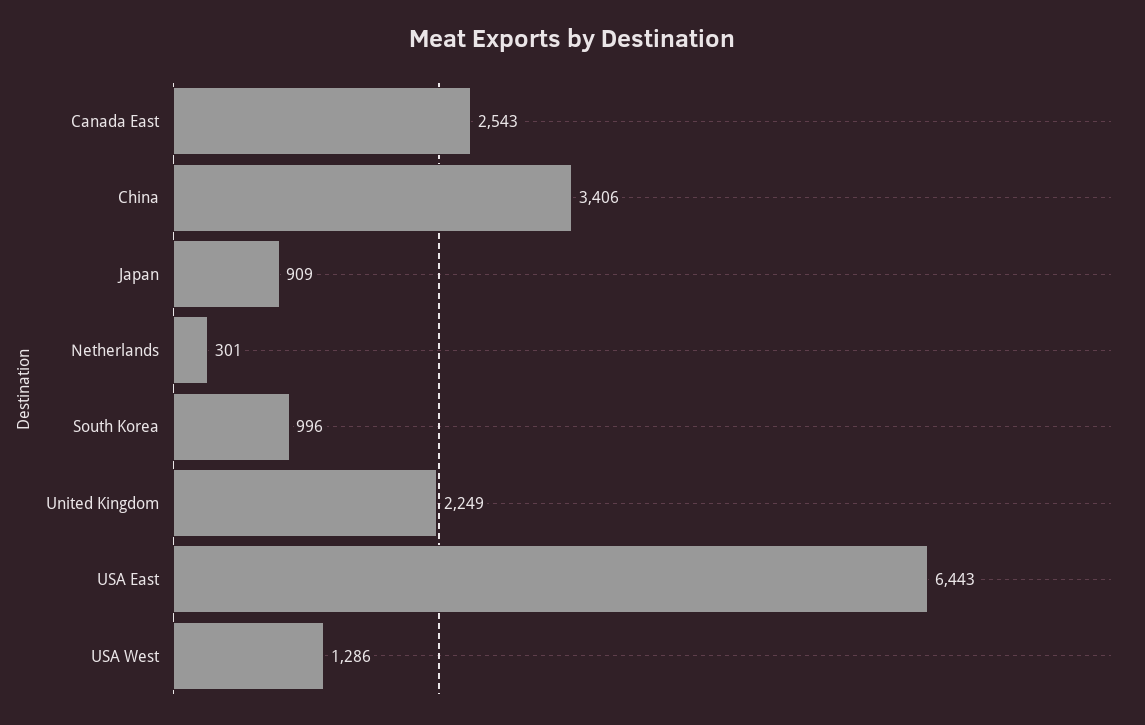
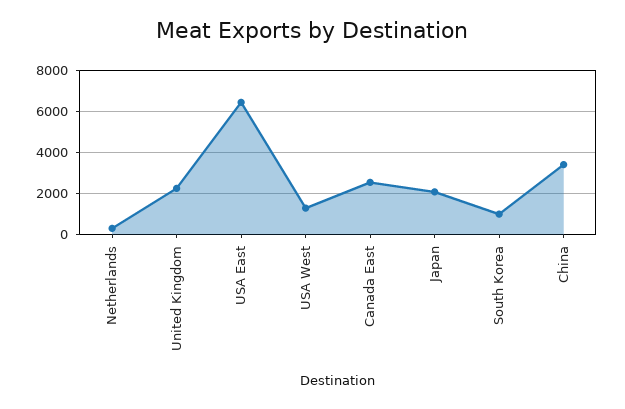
  {
    "Canada East": 2543,
    "China": 3406,
-   "Japan": 909,
+   "Japan": 2000,
    "Netherlands": 301,
    "South Korea": 996,
    "United Kingdom": 2249,
    "USA East": 6443,
    "USA West": 1286
  }

